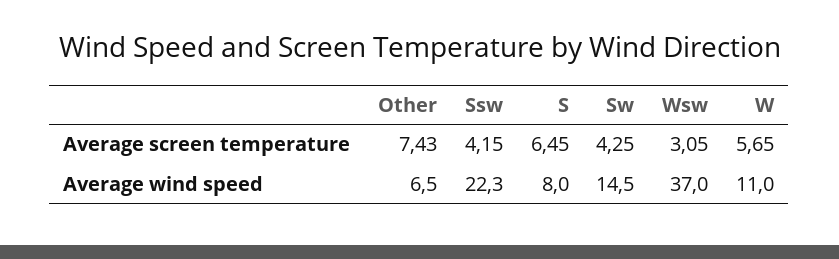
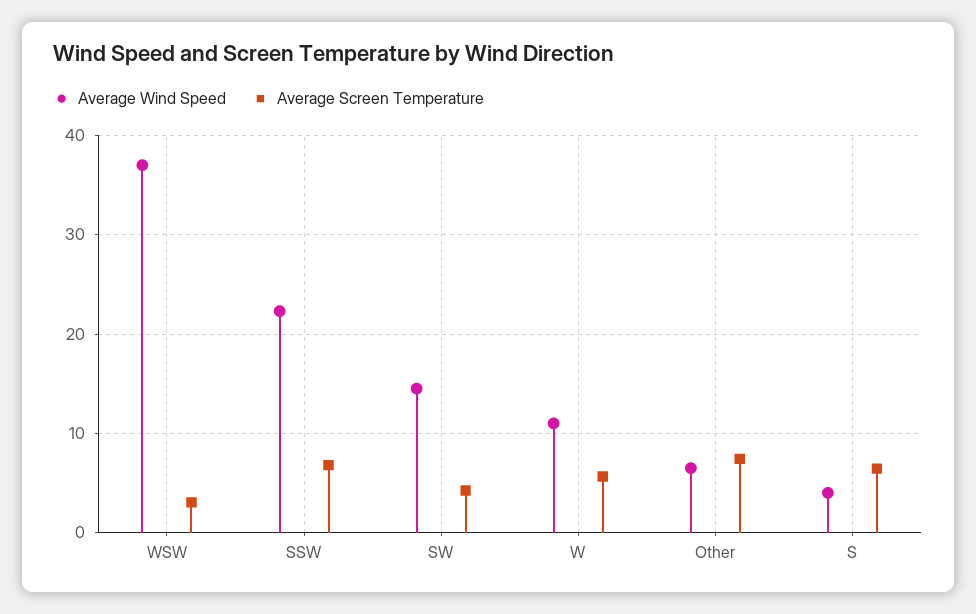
  {
    "Average screen temperature": {
      "Other": 7.43,
-     "Ssw": 4.15,
+     "Ssw": 7,
      "S": 6.45,
      "Sw": 4.25,
      "Wsw": 3.05,
      "W": 5.65
    },
    "Average wind speed": {
      "Other": 6.5,
      "Ssw": 22.3,
-     "S": 8,
+     "S": 4,
      "Sw": 14.5,
      "Wsw": 37,
      "W": 11
    }
  }

